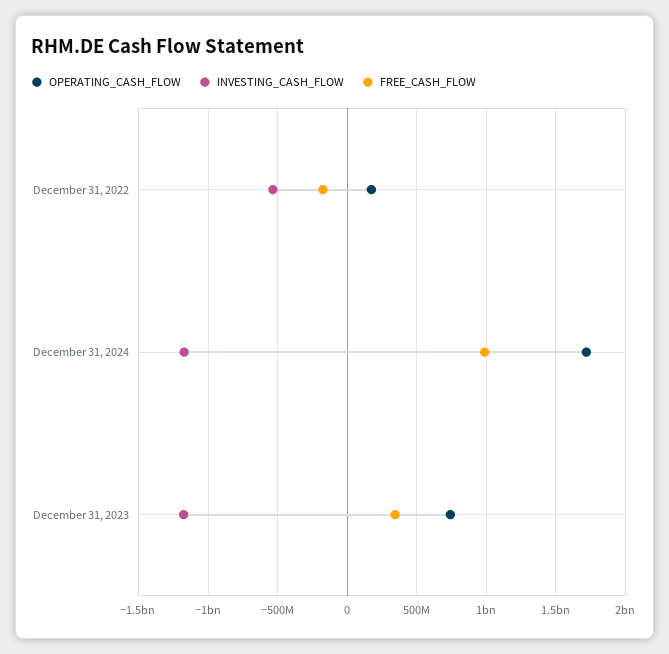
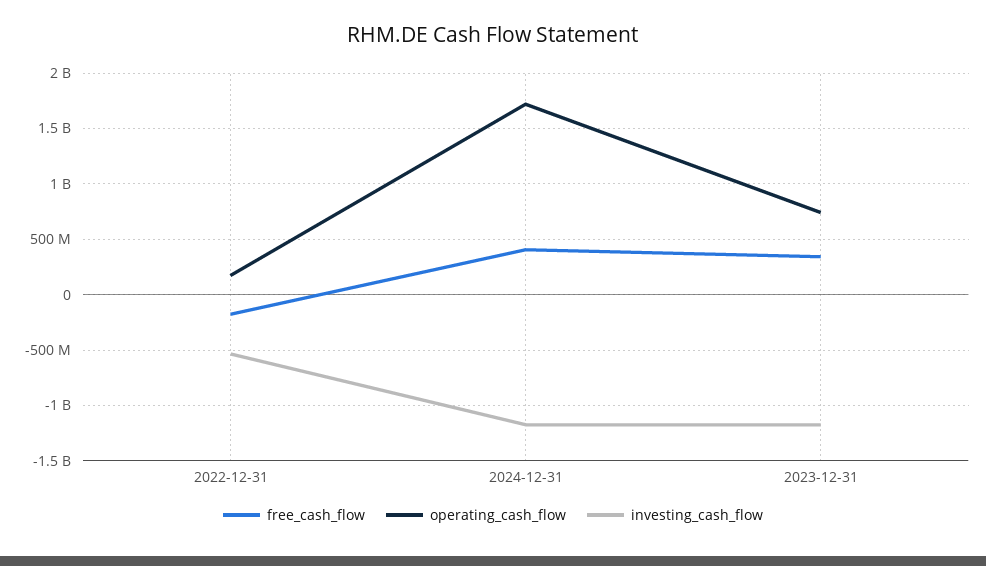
  {
    "OPERATING_CASH_FLOW": {
      "December 31, 2022": 150000000,
      "December 31, 2024": 1700000000,
      "December 31, 2023": 750000000
    },
    "INVESTING_CASH_FLOW": {
      "December 31, 2022": -550000000,
      "December 31, 2024": -1150000000,
      "December 31, 2023": -1200000000
    },
    "FREE_CASH_FLOW": {
      "December 31, 2022": -200000000,
-     "December 31, 2024": 1000000000,
+     "December 31, 2024": 400000000,
      "December 31, 2023": 350000000
    }
  }

